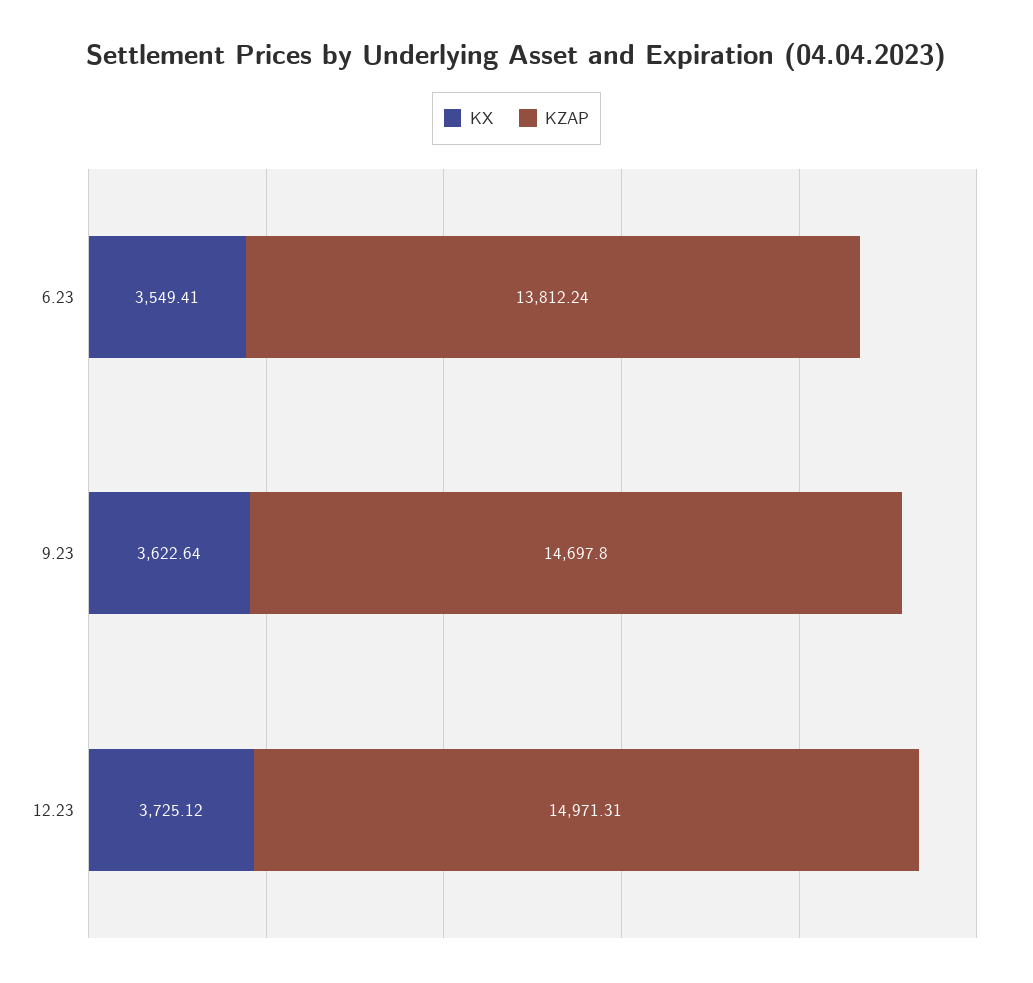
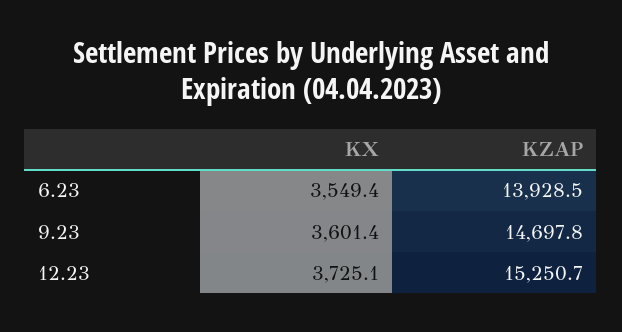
  {
    "KX": {
      "6.23": 3549.41,
-     "9.23": 3622.64,
+     "9.23": 3601.4,
      "12.23": 3725.12
    },
    "KZAP": {
-     "6.23": 13812.24,
+     "6.23": 13928.5,
      "9.23": 14697.8,
-     "12.23": 14971.31
+     "12.23": 15250.7
    }
  }

